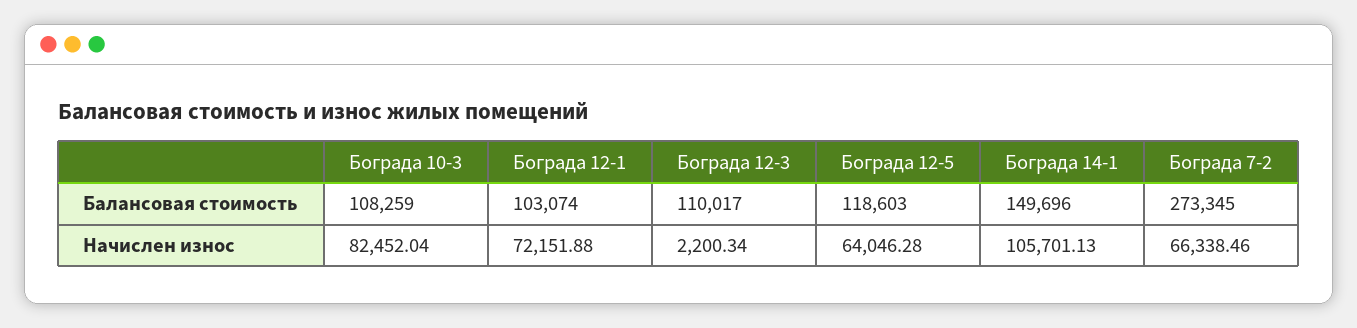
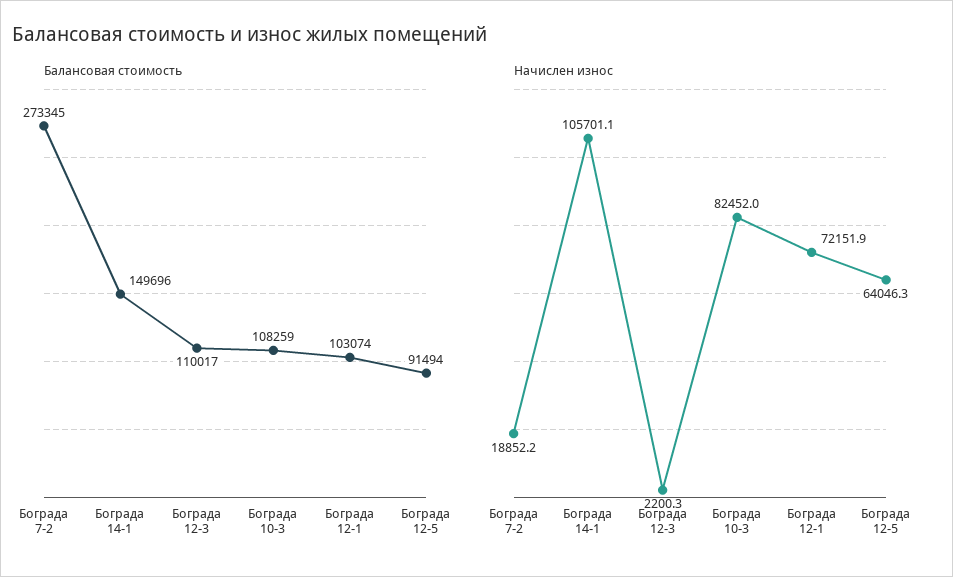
  {
    "Балансовая стоимость": {
      "Бограда 10-3": 108259,
      "Бограда 12-1": 103074,
      "Бограда 12-3": 110017,
-     "Бограда 12-5": 118603,
+     "Бограда 12-5": 91494,
      "Бограда 14-1": 149696,
      "Бограда 7-2": 273345
    },
    "Начислен износ": {
      "Бограда 10-3": 82452.04,
      "Бограда 12-1": 72151.88,
      "Бограда 12-3": 2200.34,
      "Бограда 12-5": 64046.28,
      "Бограда 14-1": 105701.13,
-     "Бограда 7-2": 66338.46
+     "Бограда 7-2": 18852.2
    }
  }

